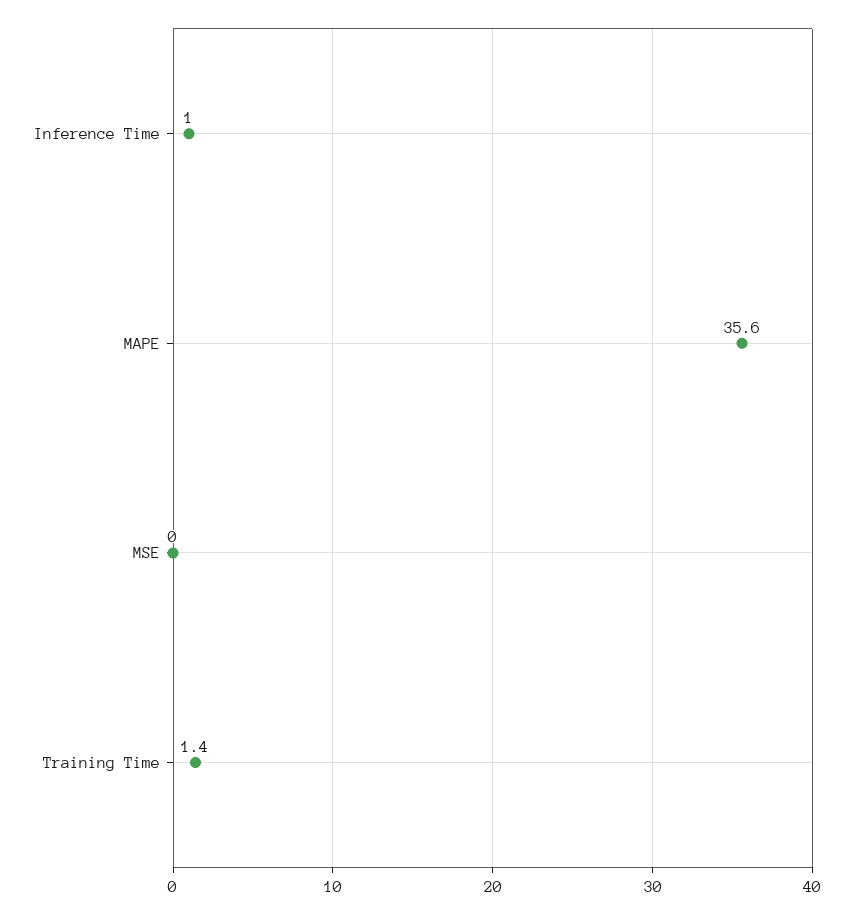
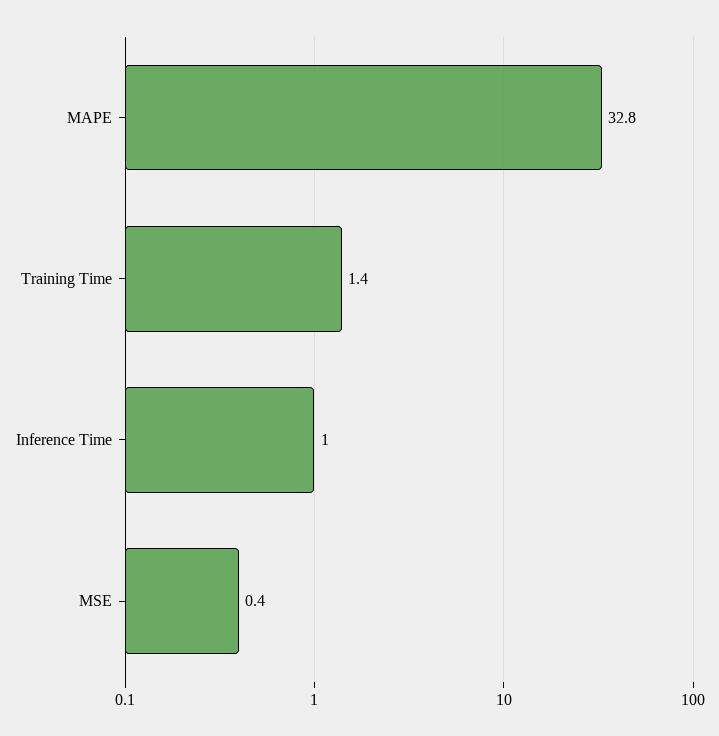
  {
    "Inference Time": 1,
-   "MAPE": 35.6,
+   "MAPE": 32.8,
-   "MSE": 0,
+   "MSE": 0.4,
    "Training Time": 1.4
  }

